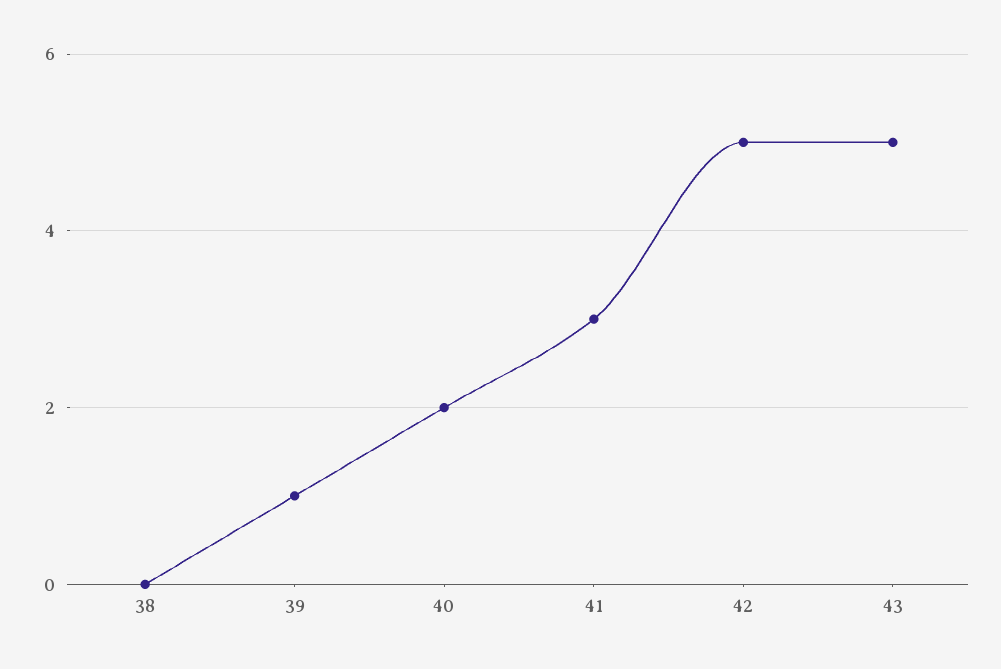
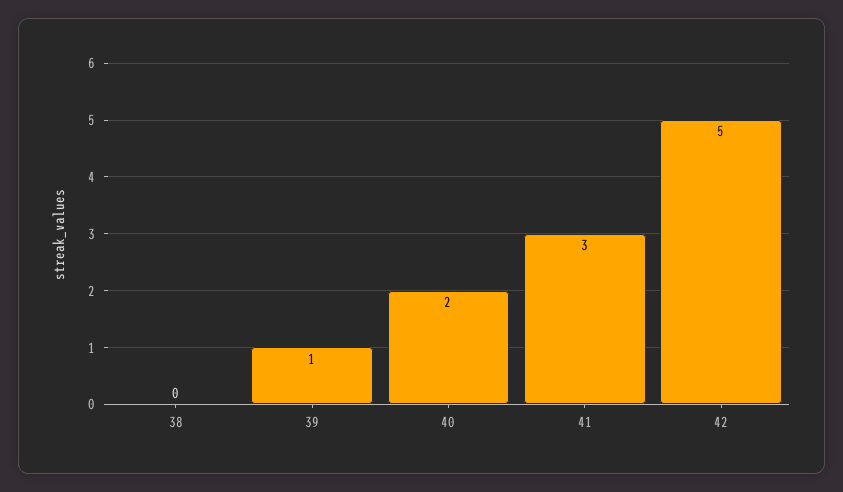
  {
    "38": 0,
    "39": 1,
    "40": 2,
    "41": 3,
-   "42": 5,
+   "42": 5
-   "43": 5
  }

